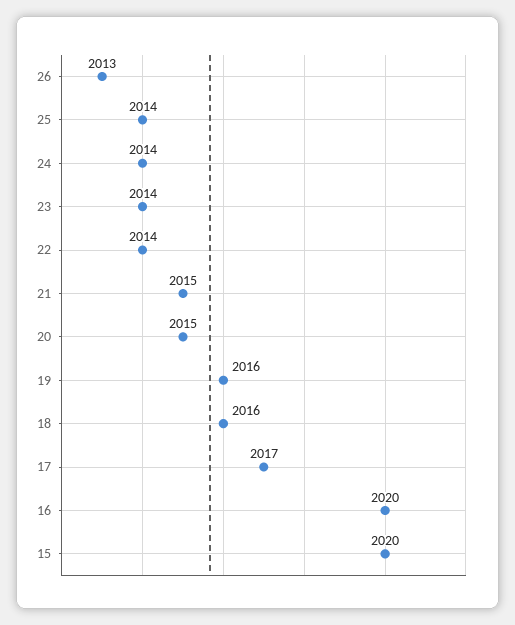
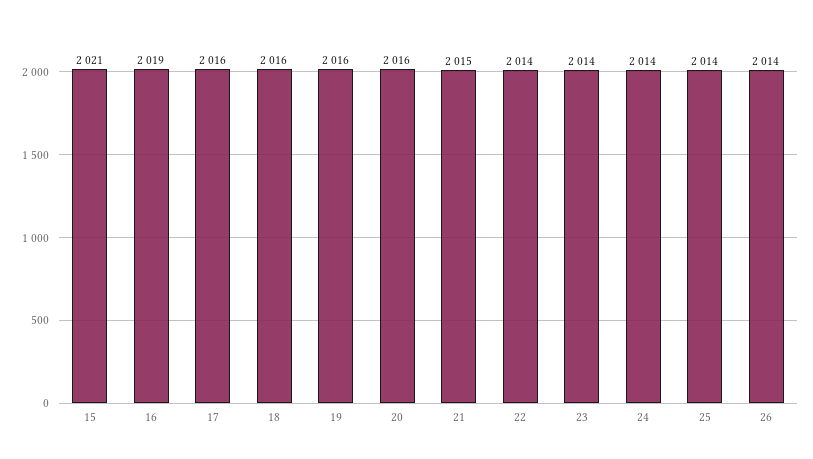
  {
-   "26": 2013,
+   "26": 2014,
    "25": 2014,
    "24": 2014,
    "23": 2014,
    "22": 2014,
    "21": 2015,
-   "20": 2015,
+   "20": 2016,
    "19": 2016,
    "18": 2016,
-   "17": 2017,
+   "17": 2016,
-   "16": 2020,
+   "16": 2019,
-   "15": 2020
+   "15": 2021
  }

